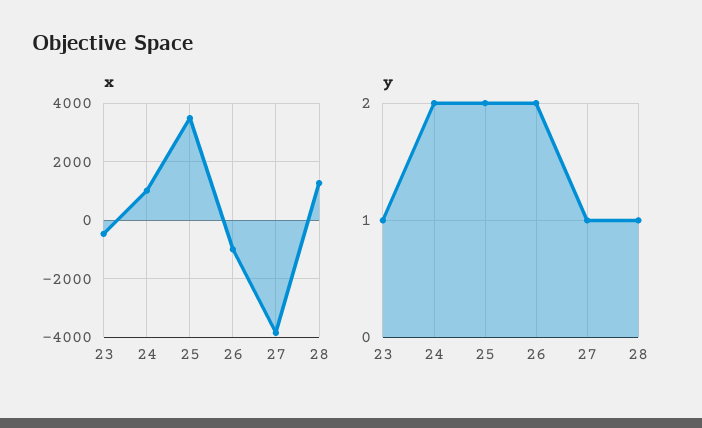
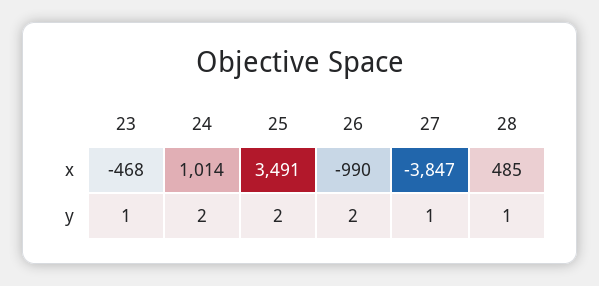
  {
    "x": {
      "23": -468,
      "24": 1014,
      "25": 3491,
      "26": -990,
      "27": -3847,
-     "28": 1250
+     "28": 485
    },
    "y": {
      "23": 1,
      "24": 2,
      "25": 2,
      "26": 2,
      "27": 1,
      "28": 1
    }
  }

